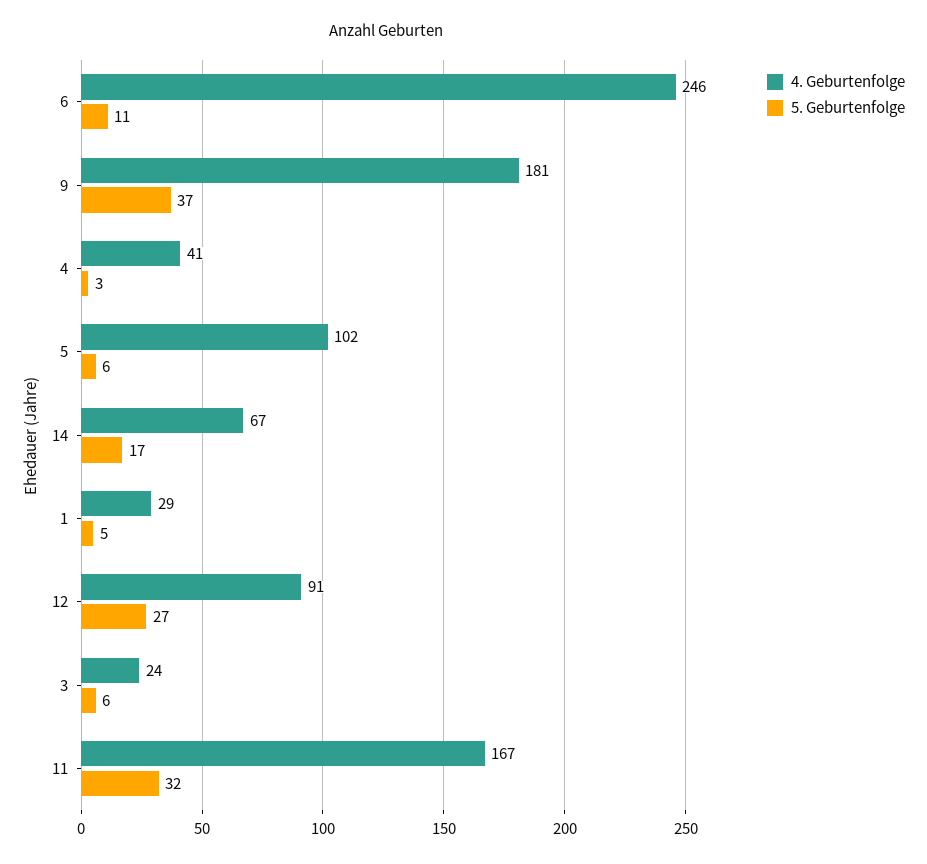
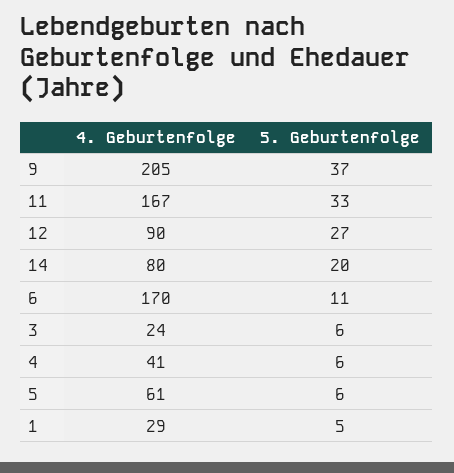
  {
    "4. Geburtenfolge": {
-     "6": 246,
+     "6": 170,
-     "9": 181,
+     "9": 205,
      "4": 41,
-     "5": 102,
+     "5": 61,
-     "14": 67,
+     "14": 80,
      "1": 29,
-     "12": 91,
+     "12": 90,
      "3": 24,
      "11": 167
    },
    "5. Geburtenfolge": {
      "6": 11,
      "9": 37,
-     "4": 3,
+     "4": 6,
      "5": 6,
-     "14": 17,
+     "14": 20,
      "1": 5,
      "12": 27,
      "3": 6,
-     "11": 32
+     "11": 33
    }
  }

